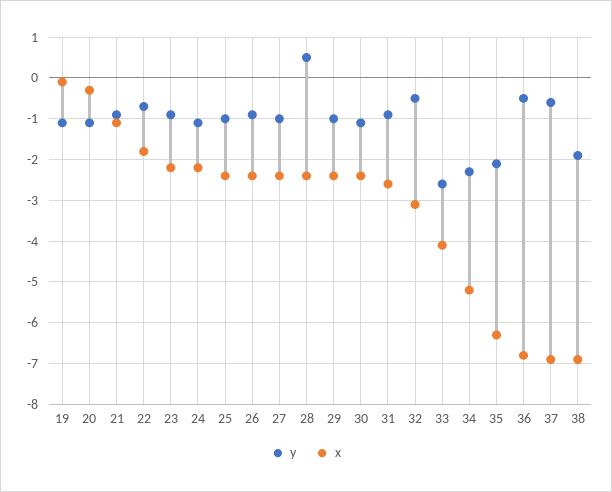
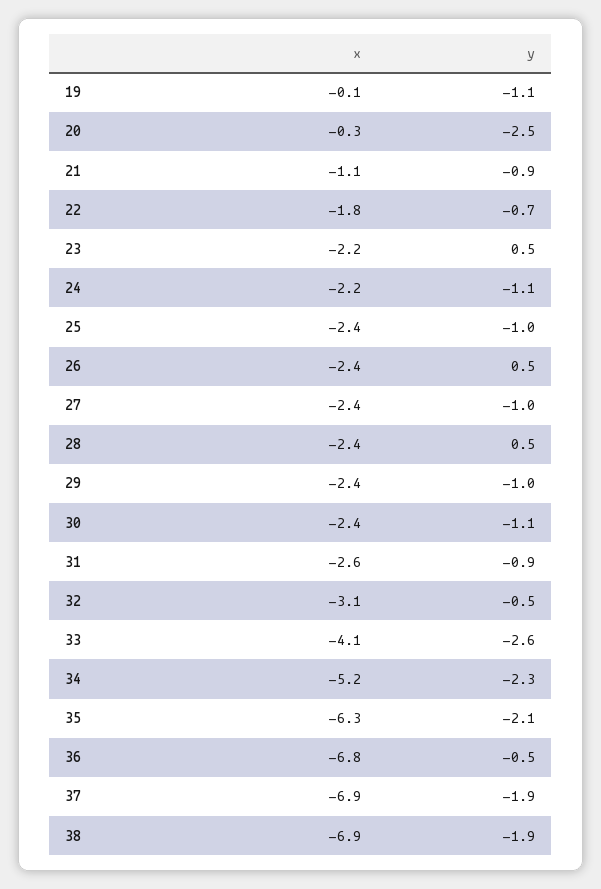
  {
    "y": {
      "19": -1.1,
-     "20": -1,
+     "20": -2.5,
      "21": -0.9,
      "22": -0.7,
-     "23": -1,
+     "23": 0.5,
      "24": -1.1,
      "25": -1,
-     "26": -1,
+     "26": 0.5,
      "27": -1,
      "28": 0.5,
      "29": -1,
      "30": -1.1,
      "31": -0.9,
      "32": -0.5,
      "33": -2.6,
      "34": -2.3,
      "35": -2.1,
      "36": -0.5,
-     "37": -0.5,
+     "37": -1.9,
      "38": -1.9
    },
    "x": {
      "19": -0.1,
      "20": -0.3,
      "21": -1.1,
      "22": -1.8,
      "23": -2.2,
      "24": -2.2,
      "25": -2.4,
      "26": -2.4,
      "27": -2.4,
      "28": -2.4,
      "29": -2.4,
      "30": -2.4,
      "31": -2.6,
      "32": -3.1,
      "33": -4.1,
      "34": -5.2,
      "35": -6.3,
      "36": -6.8,
      "37": -6.9,
      "38": -6.9
    }
  }

